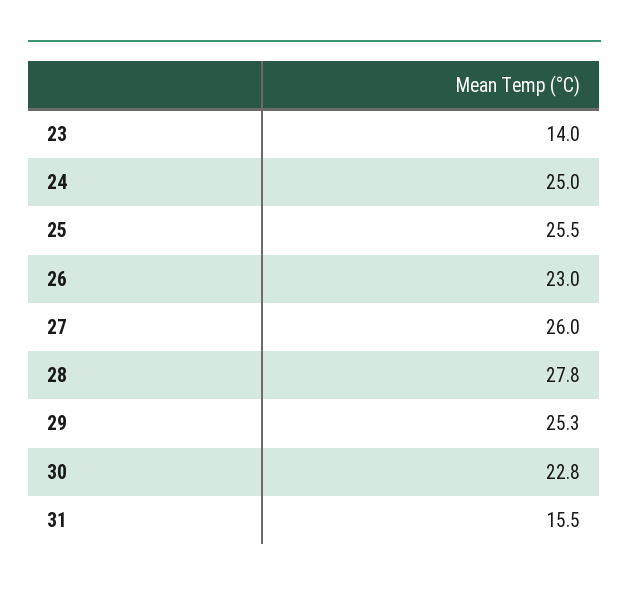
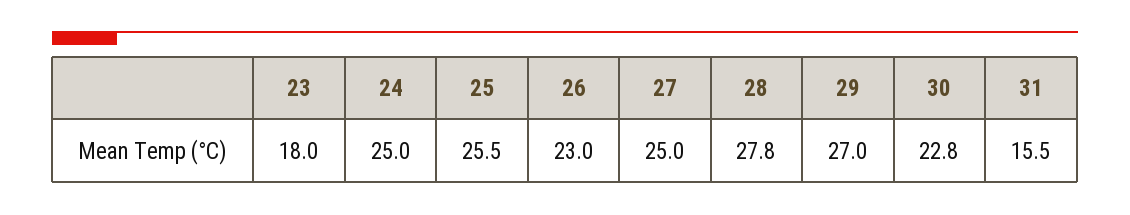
  {
-   "23": 14,
+   "23": 18,
    "24": 25,
    "25": 25.5,
    "26": 23,
-   "27": 26,
+   "27": 25,
    "28": 27.8,
-   "29": 25.3,
+   "29": 27,
    "30": 22.8,
    "31": 15.5
  }

